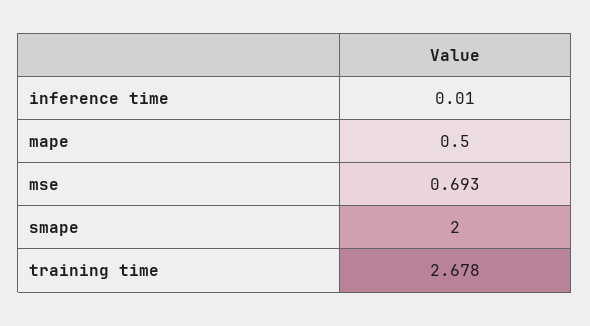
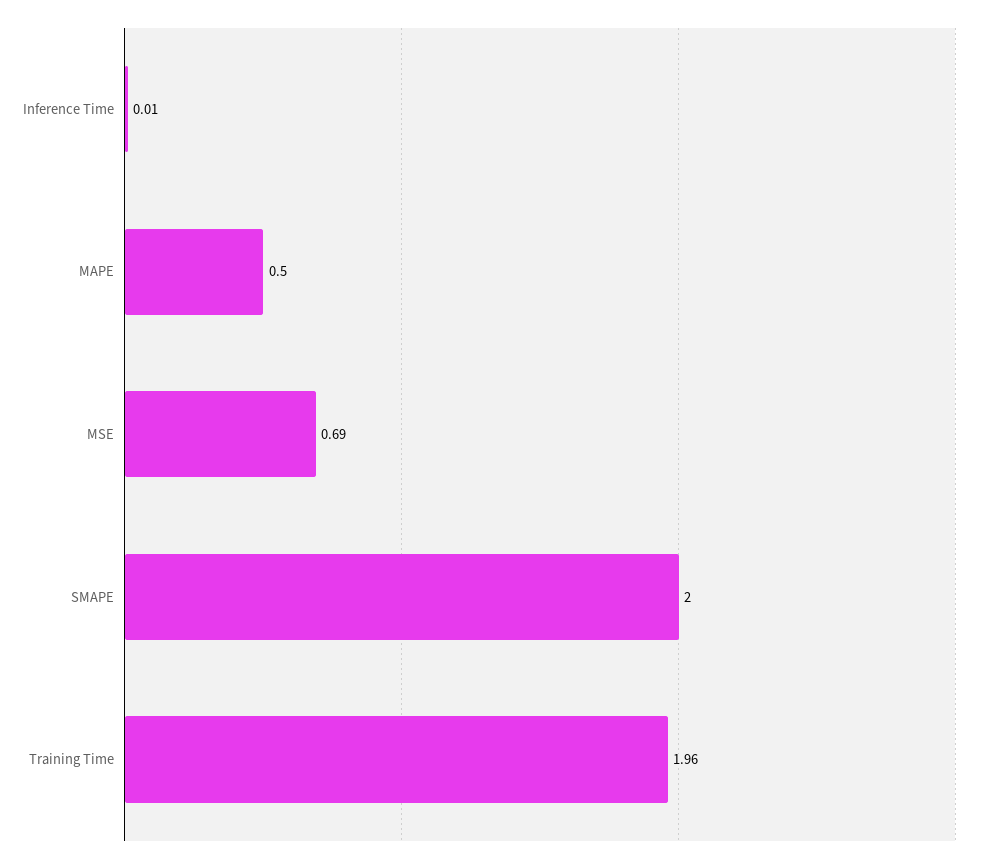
  {
    "inference time": 0.01,
    "mape": 0.5,
    "mse": 0.693,
    "smape": 2,
-   "training time": 2.678
+   "training time": 1.96
  }

